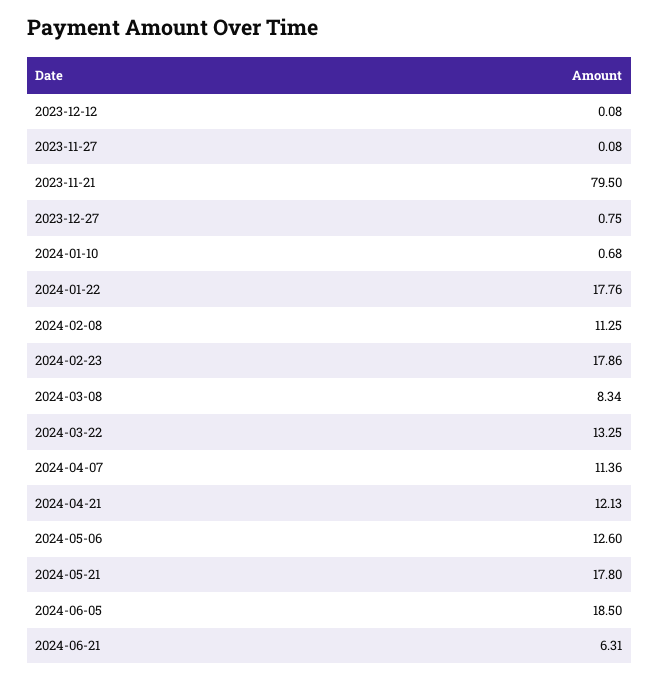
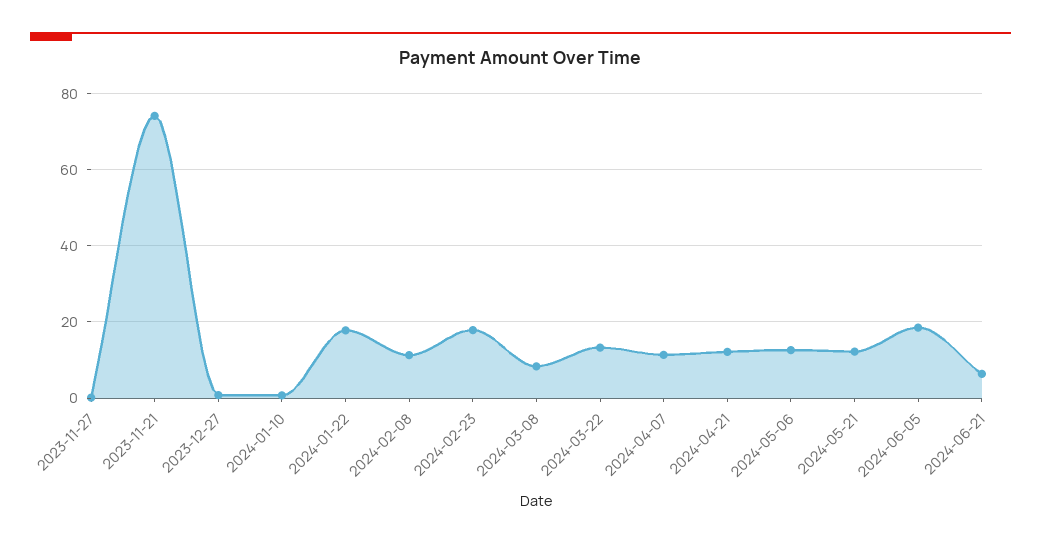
  {
-   "2023-12-12": 0.08,
    "2023-11-27": 0.08,
-   "2023-11-21": 79.5,
+   "2023-11-21": 74,
    "2023-12-27": 0.75,
    "2024-01-10": 0.68,
    "2024-01-22": 17.76,
    "2024-02-08": 11.25,
    "2024-02-23": 17.86,
    "2024-03-08": 8.34,
    "2024-03-22": 13.25,
    "2024-04-07": 11.36,
    "2024-04-21": 12.13,
    "2024-05-06": 12.6,
-   "2024-05-21": 17.8,
+   "2024-05-21": 12,
    "2024-06-05": 18.5,
    "2024-06-21": 6.31
  }

